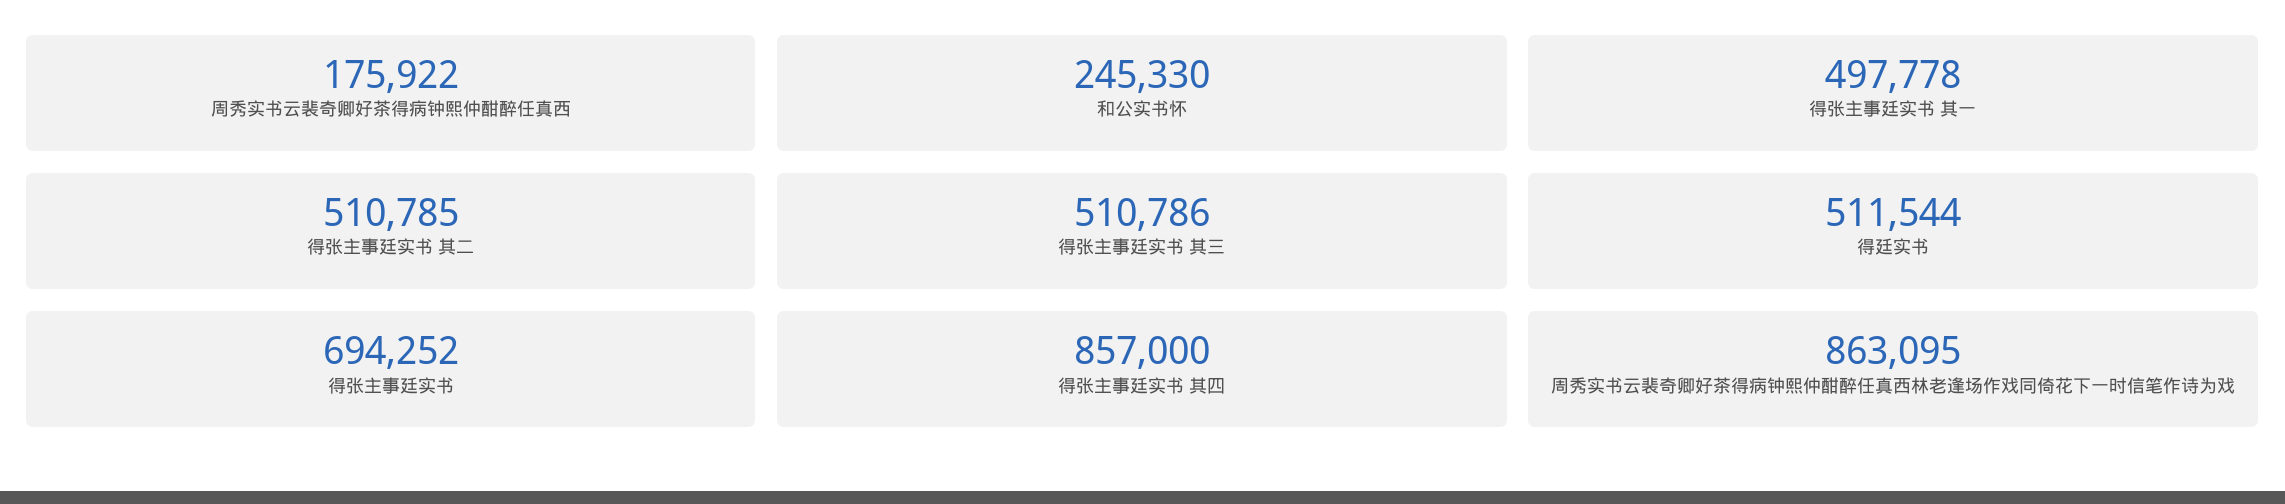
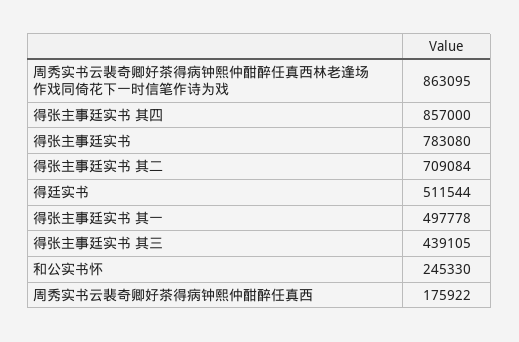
  {
    "周秀实书云裴奇卿好茶得病钟熙仲酣醉任真西": 175922,
    "和公实书怀": 245330,
    "得张主事廷实书 其一": 497778,
-   "得张主事廷实书 其二": 510785,
+   "得张主事廷实书 其二": 709084,
-   "得张主事廷实书 其三": 510786,
+   "得张主事廷实书 其三": 439105,
    "得廷实书": 511544,
-   "得张主事廷实书": 694252,
+   "得张主事廷实书": 783080,
    "得张主事廷实书 其四": 857000,
    "周秀实书云裴奇卿好茶得病钟熙仲酣醉任真西林老逢场作戏同倚花下一时信笔作诗为戏": 863095
  }

